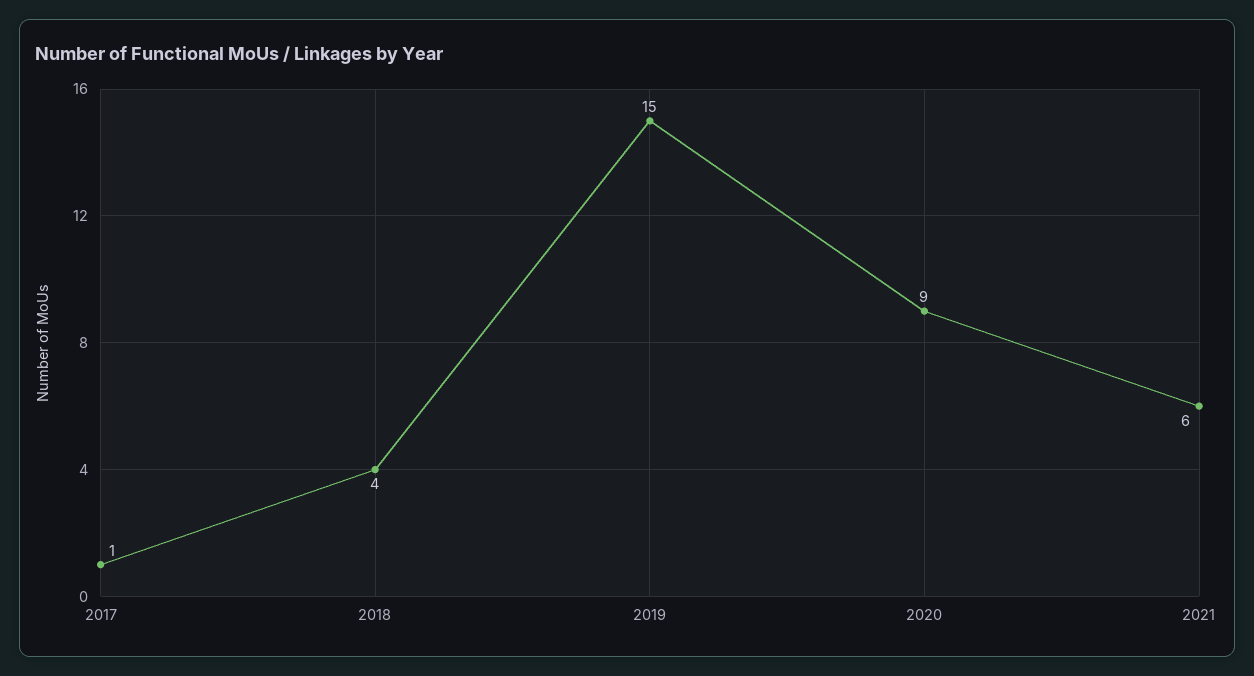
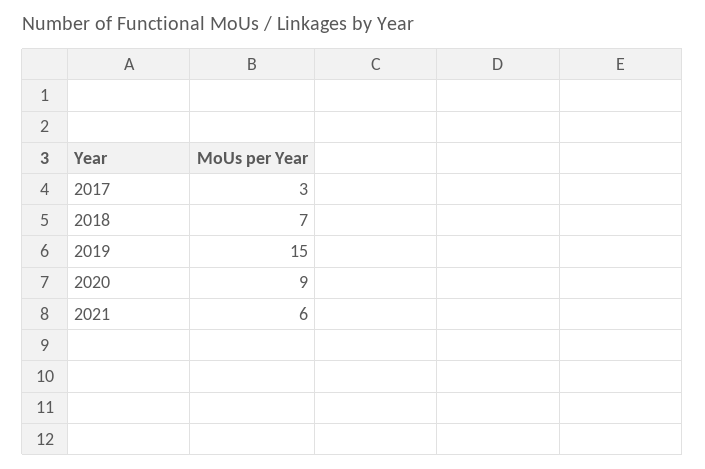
  {
-   "2017": 1,
+   "2017": 3,
-   "2018": 4,
+   "2018": 7,
    "2019": 15,
    "2020": 9,
    "2021": 6
  }

